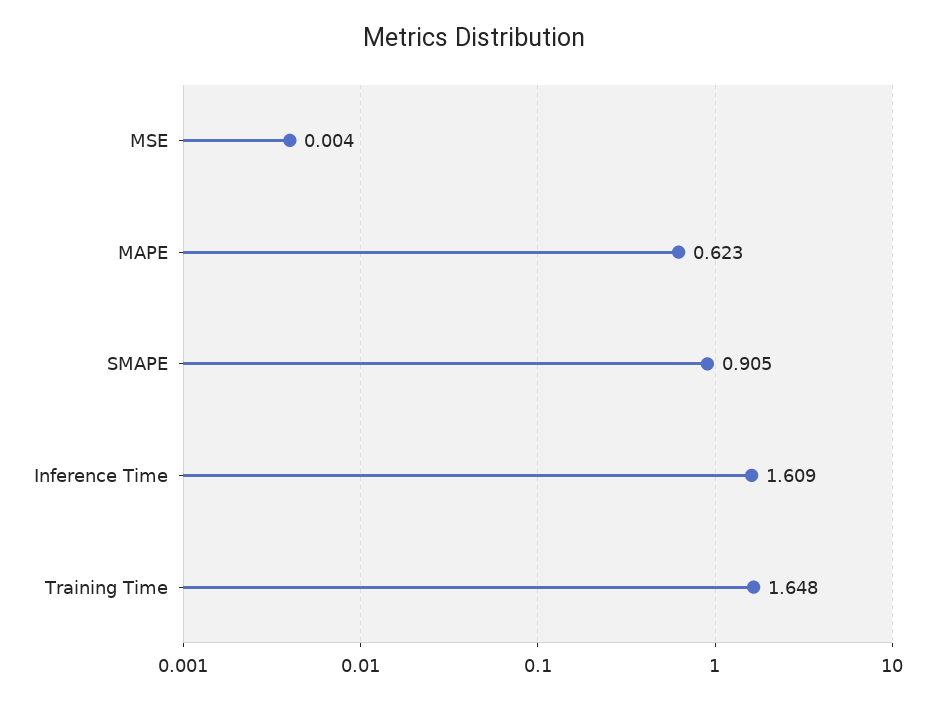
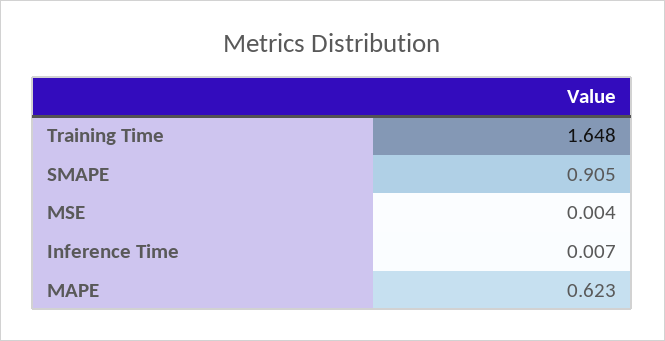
  {
    "MSE": 0.004,
    "MAPE": 0.623,
    "SMAPE": 0.905,
-   "Inference Time": 1.609,
+   "Inference Time": 0.007,
    "Training Time": 1.648
  }

